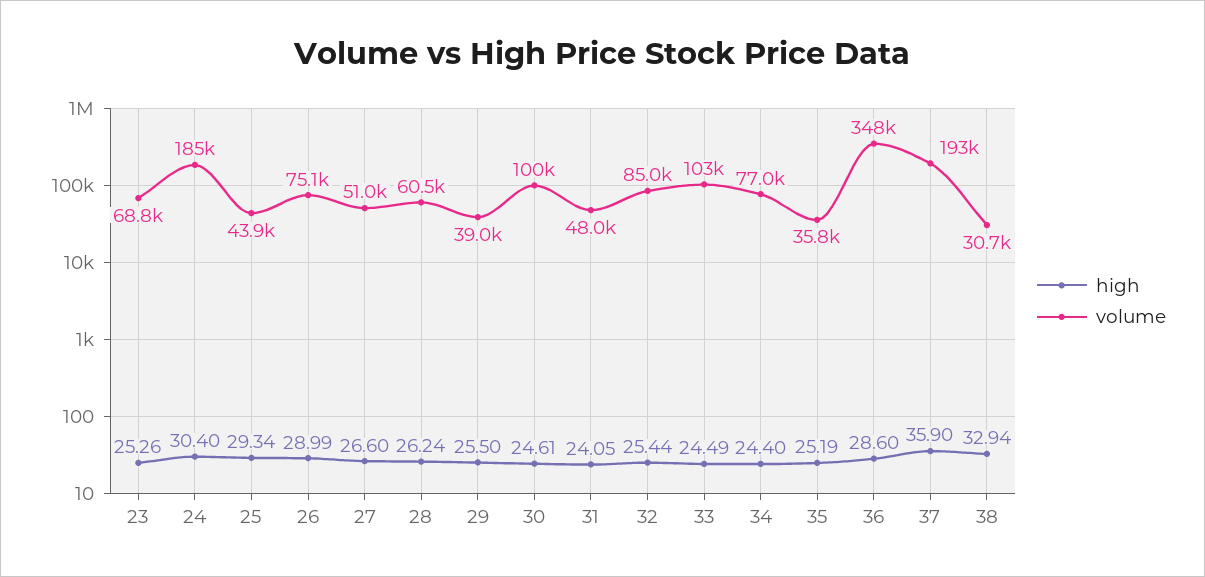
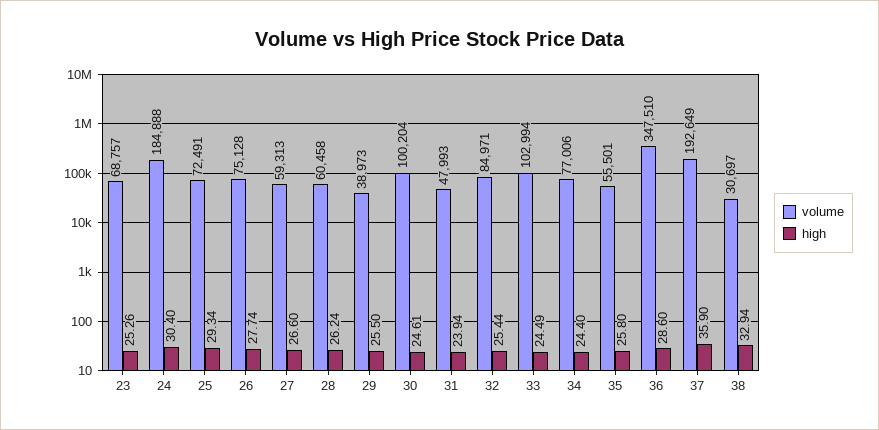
  {
    "high": {
      "23": 25.26,
      "24": 30.4,
      "25": 29.34,
-     "26": 28.99,
+     "26": 27.74,
      "27": 26.6,
      "28": 26.24,
      "29": 25.5,
      "30": 24.61,
-     "31": 24.05,
+     "31": 23.94,
      "32": 25.44,
      "33": 24.49,
      "34": 24.4,
-     "35": 25.19,
+     "35": 25.8,
      "36": 28.6,
      "37": 35.9,
      "38": 32.94
    },
    "volume": {
      "23": 68757,
      "24": 184888,
-     "25": 43900,
+     "25": 72491,
      "26": 75128,
-     "27": 51000,
+     "27": 59313,
      "28": 60458,
      "29": 38973,
      "30": 100204,
      "31": 47993,
      "32": 84971,
      "33": 102994,
      "34": 77006,
-     "35": 35800,
+     "35": 55501,
      "36": 347510,
      "37": 192649,
      "38": 30697
    }
  }

